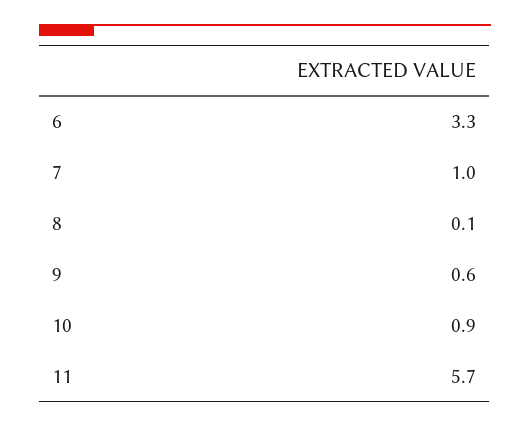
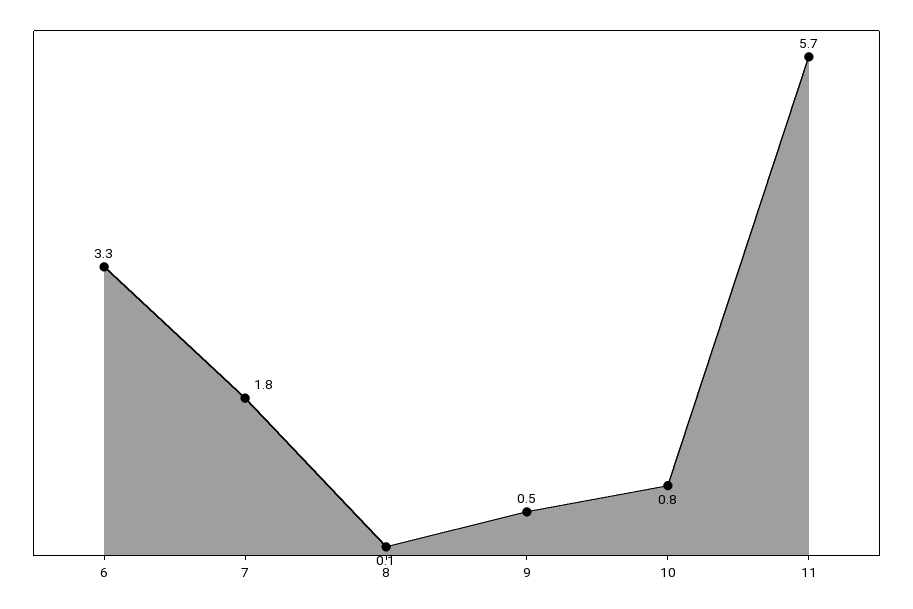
  {
    "6": 3.3,
-   "7": 1,
+   "7": 1.8,
    "8": 0.1,
-   "9": 0.6,
+   "9": 0.5,
-   "10": 0.9,
+   "10": 0.8,
    "11": 5.7
  }

